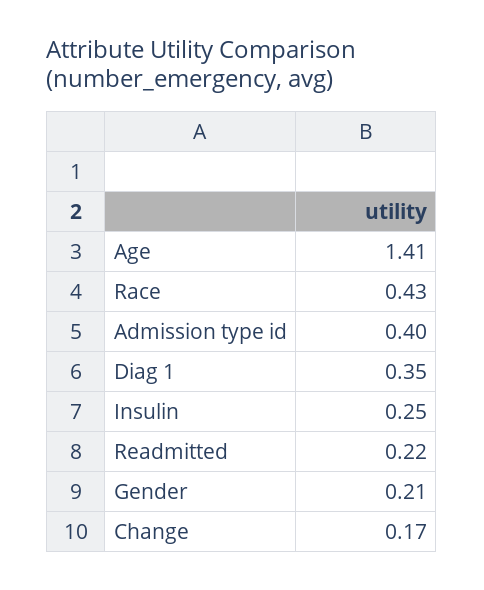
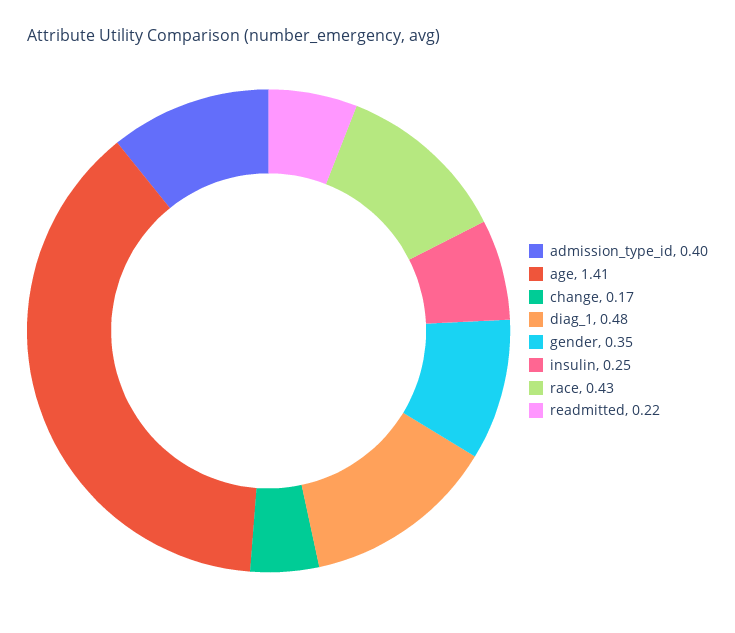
  {
    "Age": 1.41,
    "Race": 0.43,
    "Admission type id": 0.4,
-   "Diag 1": 0.35,
+   "Diag 1": 0.48,
    "Insulin": 0.25,
    "Readmitted": 0.22,
-   "Gender": 0.21,
+   "Gender": 0.35,
    "Change": 0.17
  }

